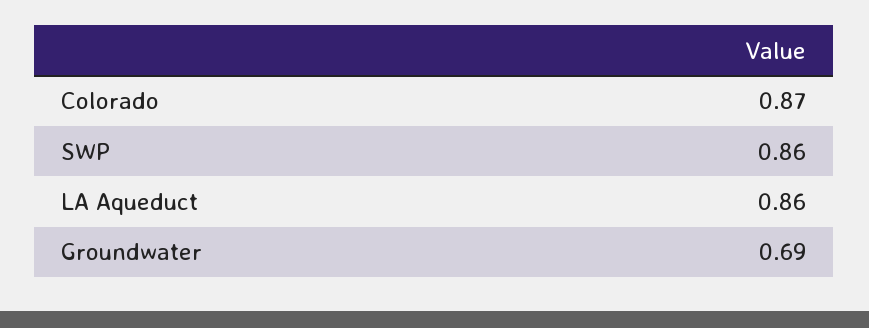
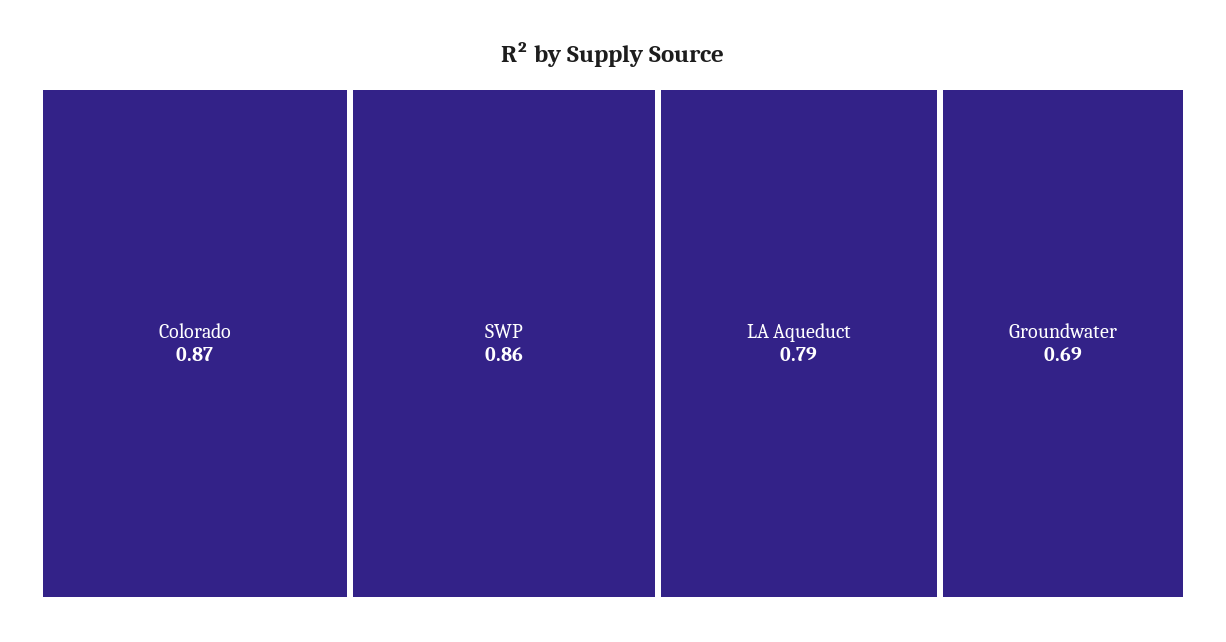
  {
    "Colorado": 0.87,
    "SWP": 0.86,
-   "LA Aqueduct": 0.86,
+   "LA Aqueduct": 0.79,
    "Groundwater": 0.69
  }

